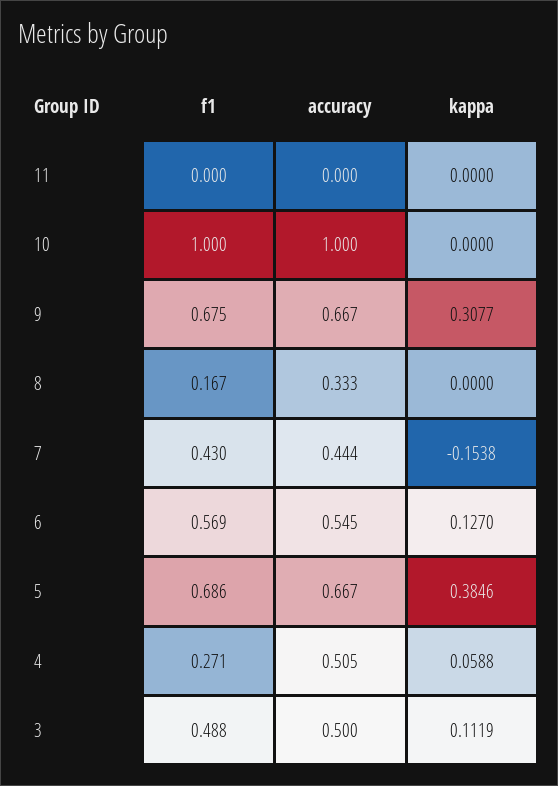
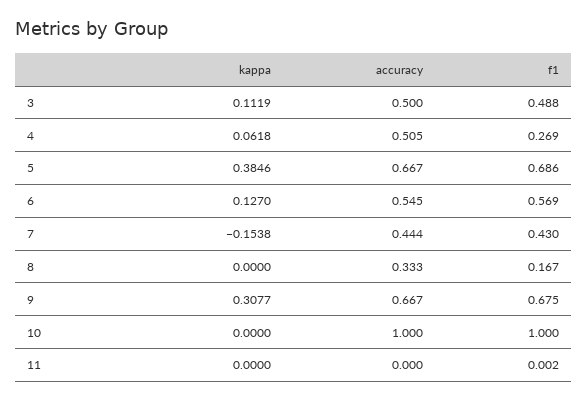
  {
    "f1": {
-     "11": 0,
+     "11": 0.002,
      "10": 1,
      "9": 0.675,
      "8": 0.167,
      "7": 0.43,
      "6": 0.569,
      "5": 0.686,
-     "4": 0.271,
+     "4": 0.269,
      "3": 0.488
    },
    "accuracy": {
      "11": 0,
      "10": 1,
      "9": 0.667,
      "8": 0.333,
      "7": 0.444,
      "6": 0.545,
      "5": 0.667,
      "4": 0.505,
      "3": 0.5
    },
    "kappa": {
      "11": 0,
      "10": 0,
      "9": 0.3077,
      "8": 0,
      "7": -0.1538,
      "6": 0.127,
      "5": 0.3846,
-     "4": 0.0588,
+     "4": 0.0618,
      "3": 0.1119
    }
  }

